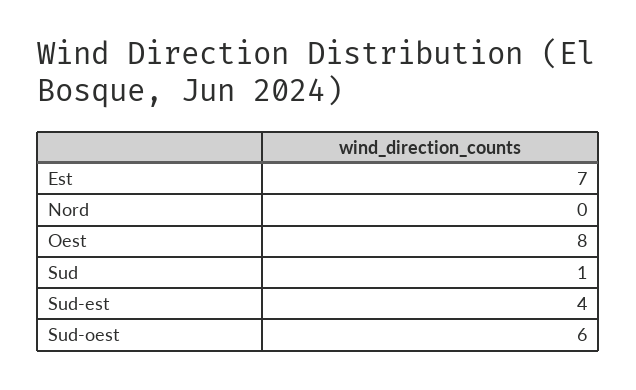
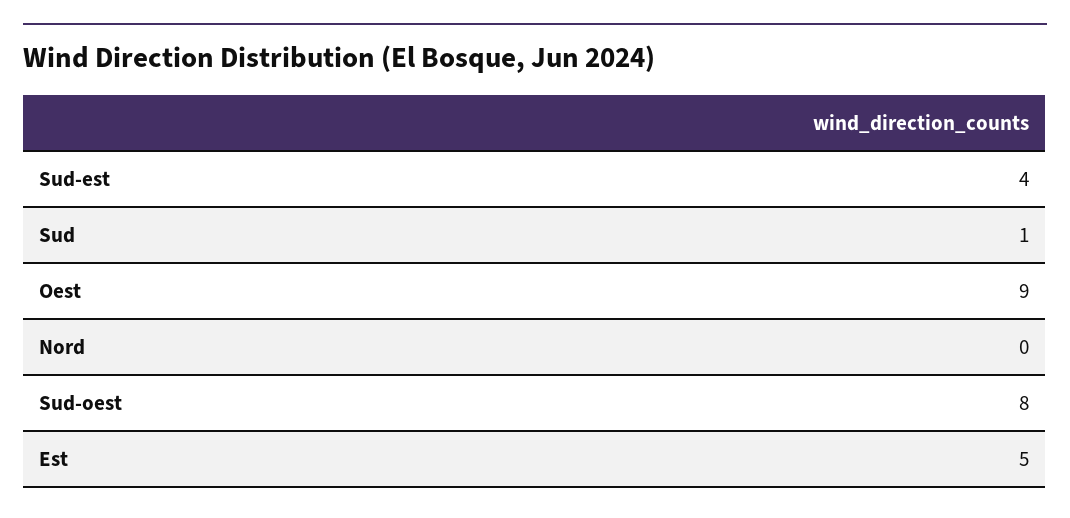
  {
-   "Est": 7,
+   "Est": 5,
    "Nord": 0,
-   "Oest": 8,
+   "Oest": 9,
    "Sud": 1,
    "Sud-est": 4,
-   "Sud-oest": 6
+   "Sud-oest": 8
  }

